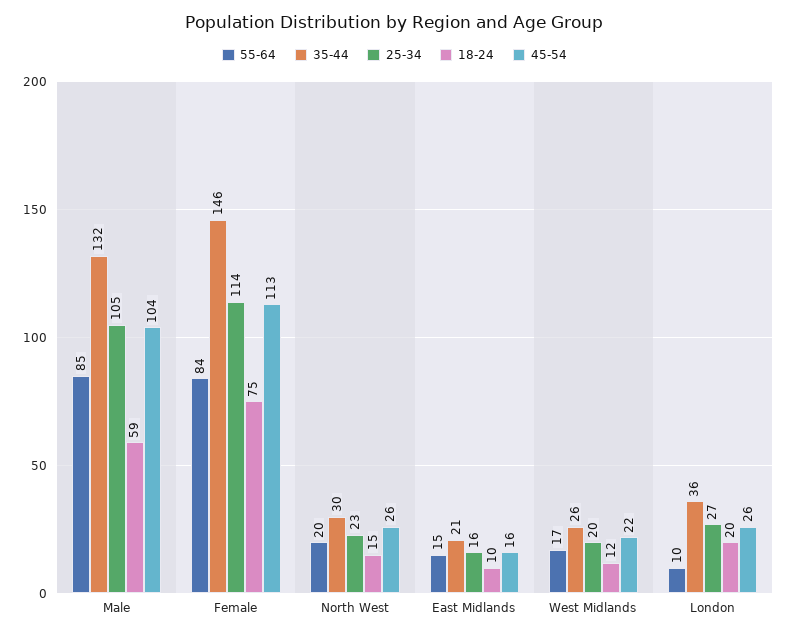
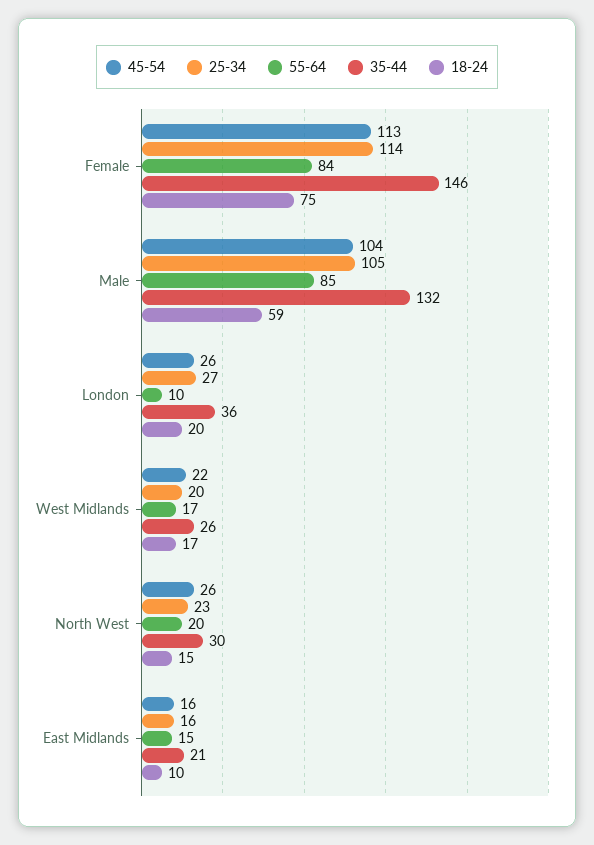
  {
    "55-64": {
      "Male": 85,
      "Female": 84,
      "North West": 20,
      "East Midlands": 15,
      "West Midlands": 17,
      "London": 10
    },
    "35-44": {
      "Male": 132,
      "Female": 146,
      "North West": 30,
      "East Midlands": 21,
      "West Midlands": 26,
      "London": 36
    },
    "25-34": {
      "Male": 105,
      "Female": 114,
      "North West": 23,
      "East Midlands": 16,
      "West Midlands": 20,
      "London": 27
    },
    "18-24": {
      "Male": 59,
      "Female": 75,
      "North West": 15,
      "East Midlands": 10,
-     "West Midlands": 12,
+     "West Midlands": 17,
      "London": 20
    },
    "45-54": {
      "Male": 104,
      "Female": 113,
      "North West": 26,
      "East Midlands": 16,
      "West Midlands": 22,
      "London": 26
    }
  }

